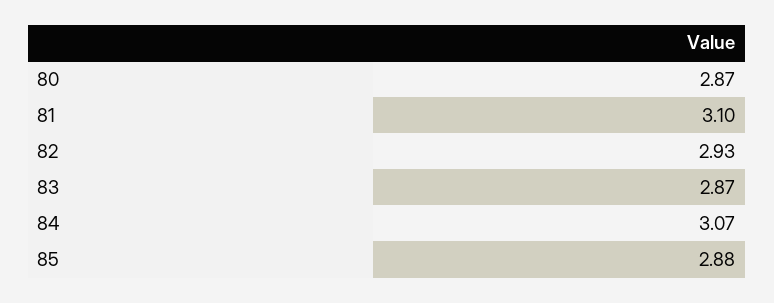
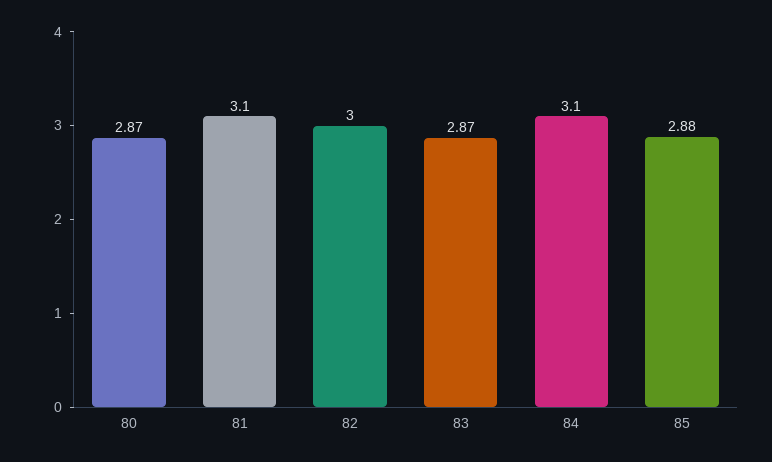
  {
    "80": 2.87,
    "81": 3.1,
-   "82": 2.93,
+   "82": 3,
    "83": 2.87,
-   "84": 3.07,
+   "84": 3.1,
    "85": 2.88
  }

